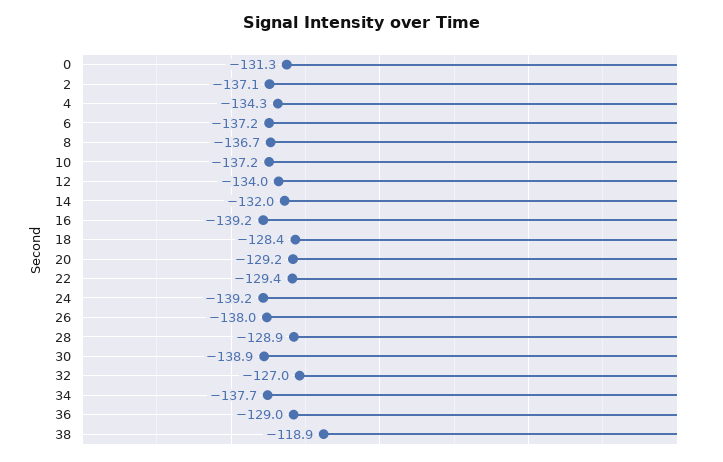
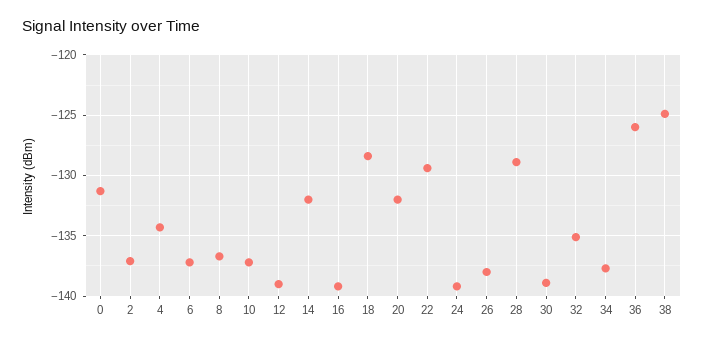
  {
    "0": -131.3,
    "2": -137.1,
    "4": -134.3,
    "6": -137.2,
    "8": -136.7,
    "10": -137.2,
-   "12": -134,
+   "12": -139,
    "14": -132,
    "16": -139.2,
    "18": -128.4,
-   "20": -129.2,
+   "20": -132,
    "22": -129.4,
    "24": -139.2,
    "26": -138,
    "28": -128.9,
    "30": -138.9,
-   "32": -127,
+   "32": -135,
    "34": -137.7,
-   "36": -129,
+   "36": -126,
-   "38": -118.9
+   "38": -125
  }

